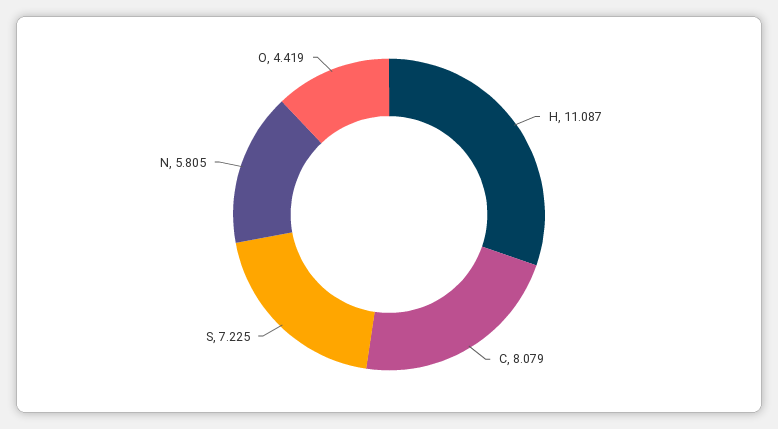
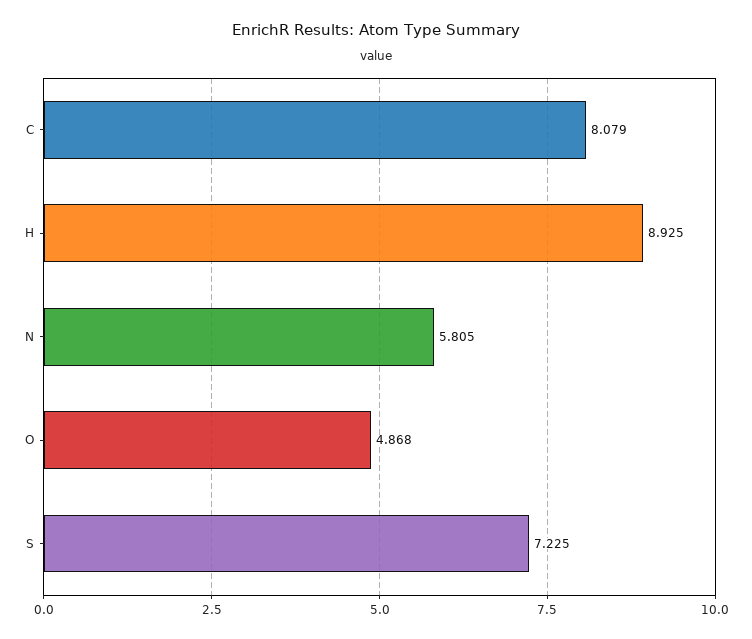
  {
-   "H": 11.087,
+   "H": 8.925,
    "C": 8.079,
    "S": 7.225,
    "N": 5.805,
-   "O": 4.419
+   "O": 4.868
  }

